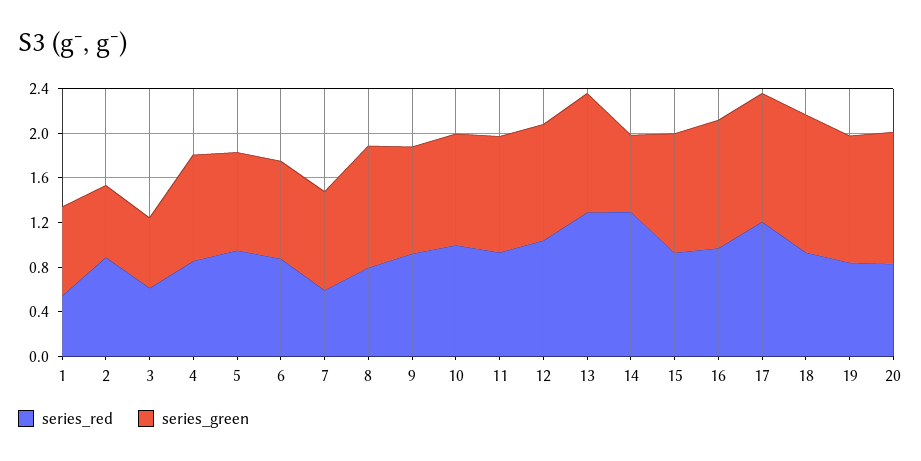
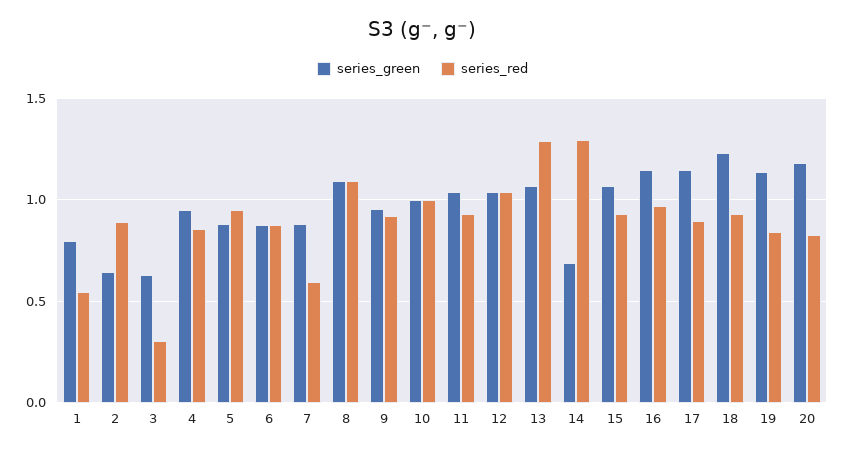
  {
    "series_red": {
      "1": 0.55,
      "2": 0.9,
-     "3": 0.6,
+     "3": 0.3,
      "4": 0.85,
      "5": 0.95,
      "6": 0.9,
      "7": 0.6,
-     "8": 0.8,
+     "8": 1.1,
      "9": 0.9,
      "10": 1,
      "11": 0.95,
      "12": 1.05,
      "13": 1.3,
      "14": 1.3,
      "15": 0.95,
      "16": 0.95,
-     "17": 1.2,
+     "17": 0.9,
      "18": 0.95,
      "19": 0.85,
      "20": 0.85
    },
    "series_green": {
      "1": 0.8,
      "2": 0.65,
      "3": 0.65,
      "4": 0.95,
      "5": 0.9,
      "6": 0.9,
      "7": 0.9,
      "8": 1.1,
      "9": 0.95,
      "10": 1,
      "11": 1.05,
      "12": 1.05,
      "13": 1.05,
      "14": 0.7,
      "15": 1.05,
      "16": 1.15,
      "17": 1.15,
      "18": 1.25,
      "19": 1.15,
      "20": 1.2
    }
  }

